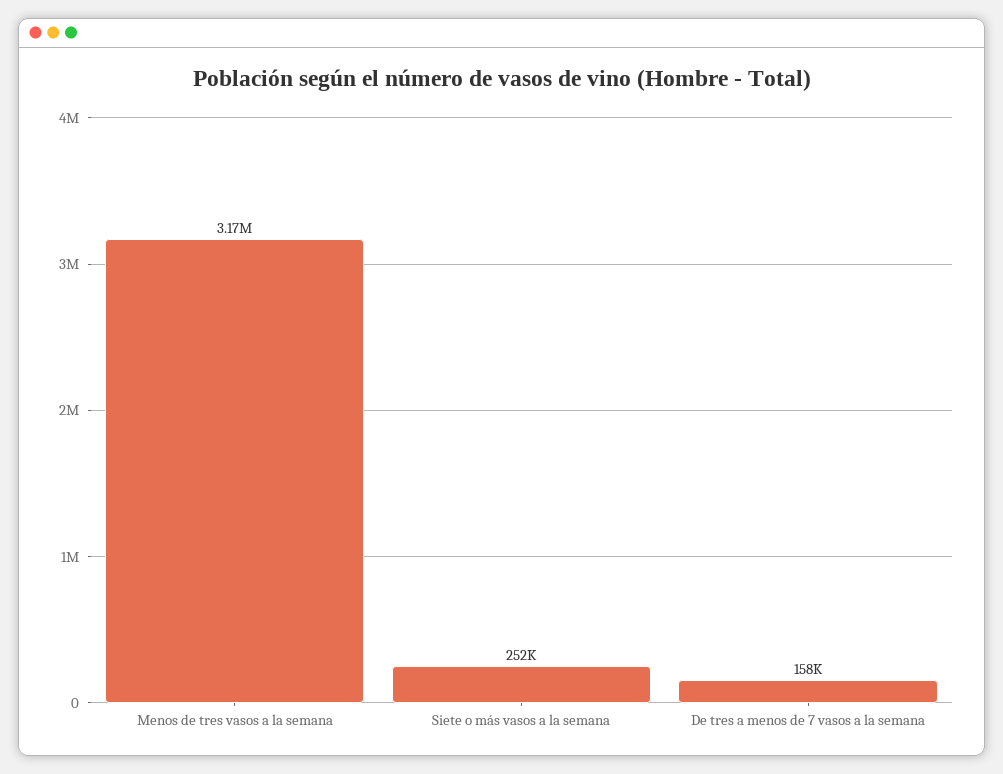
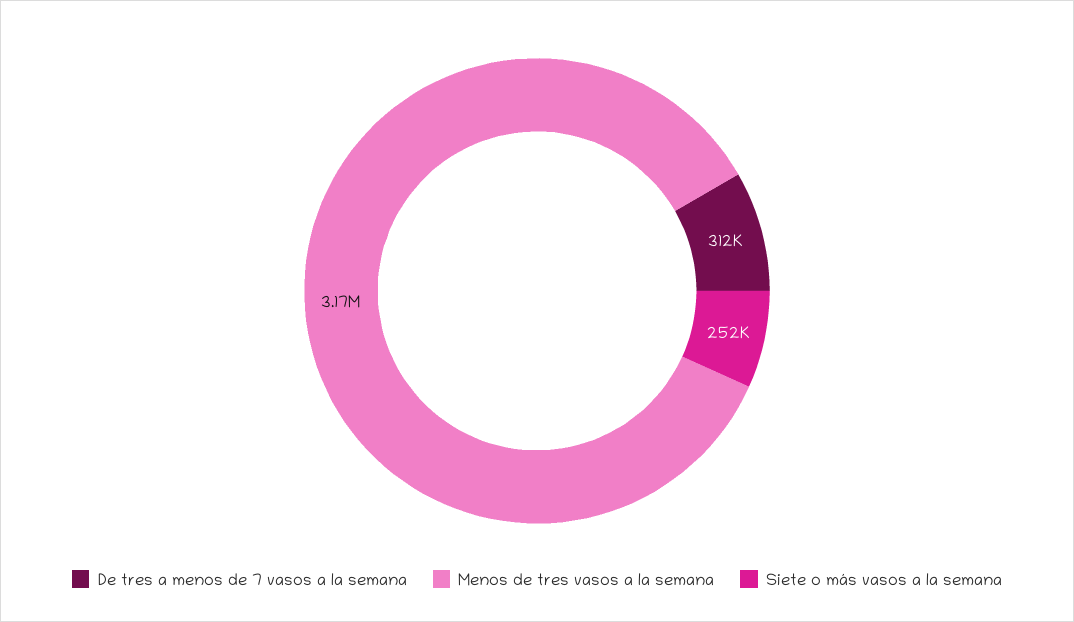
  {
    "Menos de tres vasos a la semana": 3170000,
    "Siete o más vasos a la semana": 252000,
-   "De tres a menos de 7 vasos a la semana": 158000
+   "De tres a menos de 7 vasos a la semana": 312000
  }

